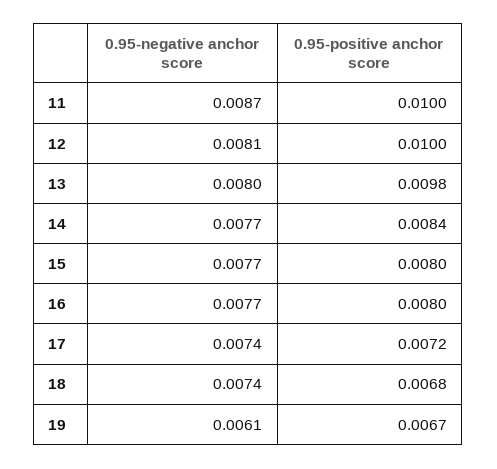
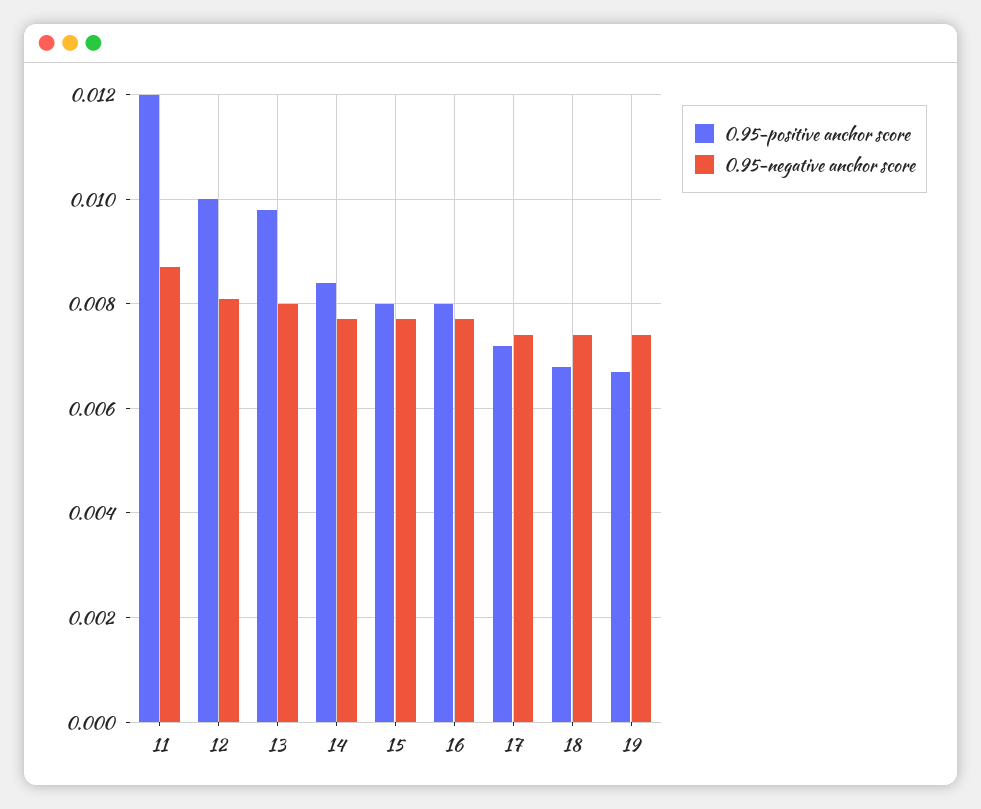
  {
    "0.95-negative anchor score": {
      "11": 0.0087,
      "12": 0.0081,
      "13": 0.008,
      "14": 0.0077,
      "15": 0.0077,
      "16": 0.0077,
      "17": 0.0074,
      "18": 0.0074,
-     "19": 0.0061
+     "19": 0.0075
    },
    "0.95-positive anchor score": {
-     "11": 0.01,
+     "11": 0.012,
      "12": 0.01,
      "13": 0.0098,
      "14": 0.0084,
      "15": 0.008,
      "16": 0.008,
      "17": 0.0072,
      "18": 0.0068,
      "19": 0.0067
    }
  }

